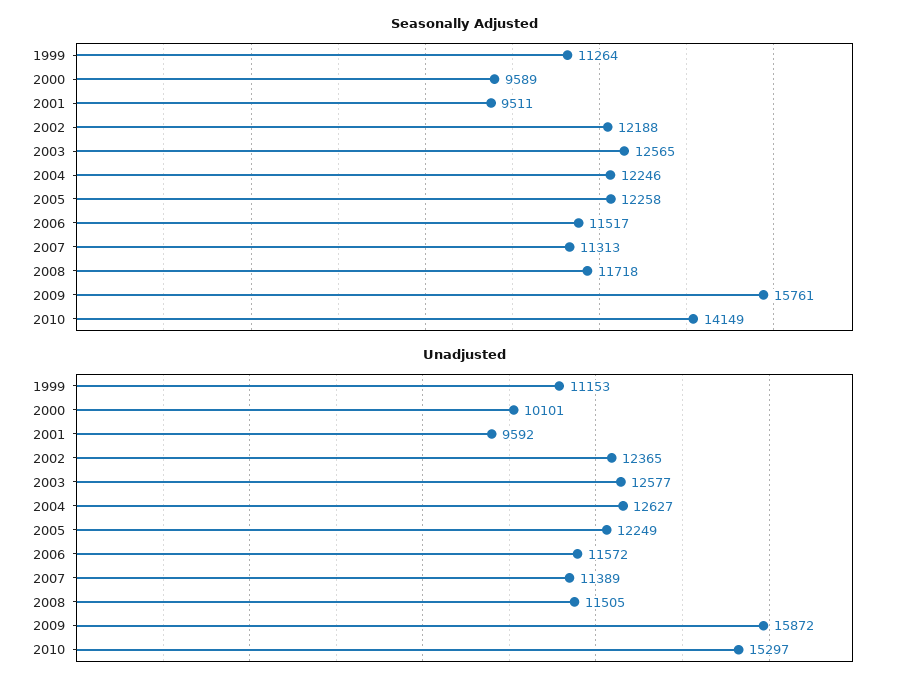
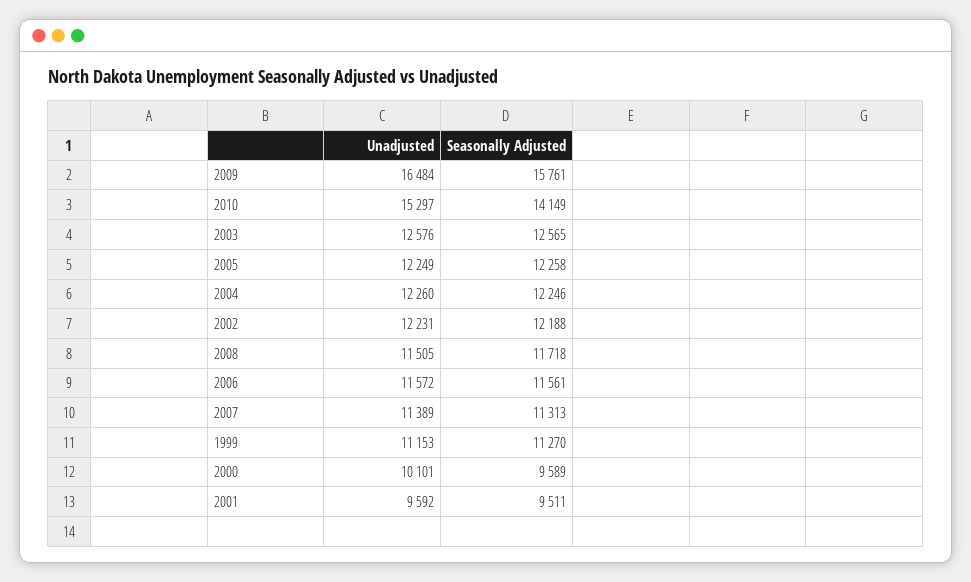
  {
    "Seasonally Adjusted": {
-     "1999": 11264,
+     "1999": 11270,
      "2000": 9589,
      "2001": 9511,
      "2002": 12188,
      "2003": 12565,
      "2004": 12246,
      "2005": 12258,
-     "2006": 11517,
+     "2006": 11561,
      "2007": 11313,
      "2008": 11718,
      "2009": 15761,
      "2010": 14149
    },
    "Unadjusted": {
      "1999": 11153,
      "2000": 10101,
      "2001": 9592,
-     "2002": 12365,
+     "2002": 12231,
-     "2003": 12577,
+     "2003": 12576,
-     "2004": 12627,
+     "2004": 12260,
      "2005": 12249,
      "2006": 11572,
      "2007": 11389,
      "2008": 11505,
-     "2009": 15872,
+     "2009": 16484,
      "2010": 15297
    }
  }

